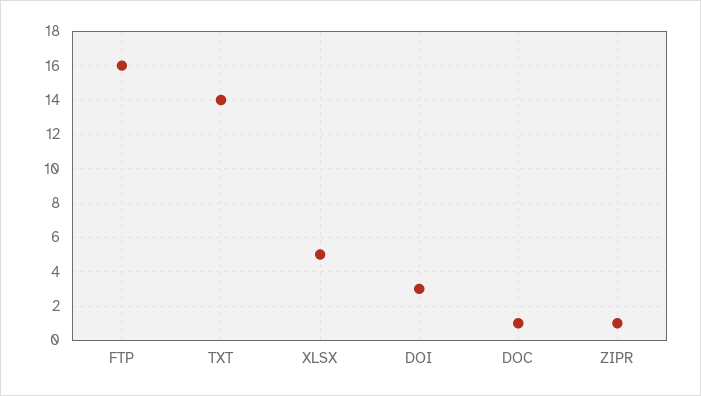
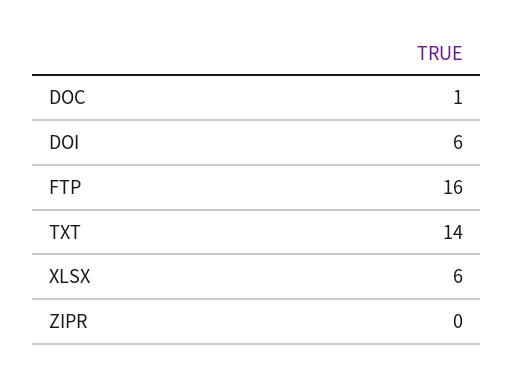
  {
    "FTP": 16,
    "TXT": 14,
-   "XLSX": 5,
+   "XLSX": 6,
-   "DOI": 3,
+   "DOI": 6,
    "DOC": 1,
-   "ZIPR": 1
+   "ZIPR": 0
  }

